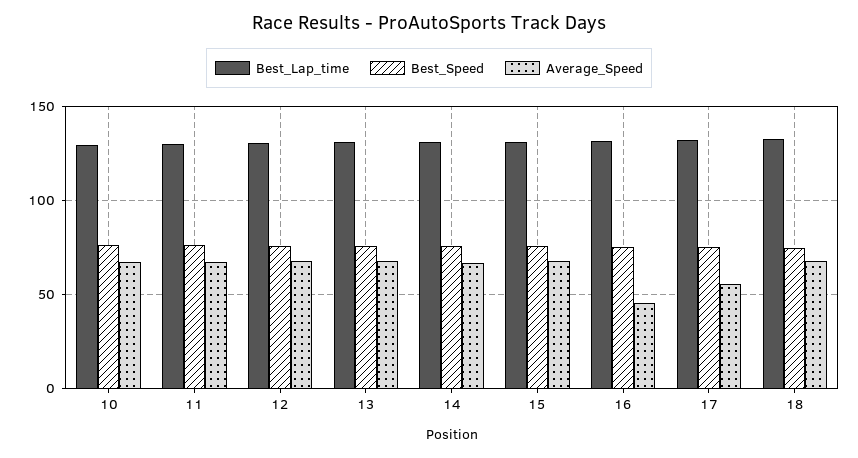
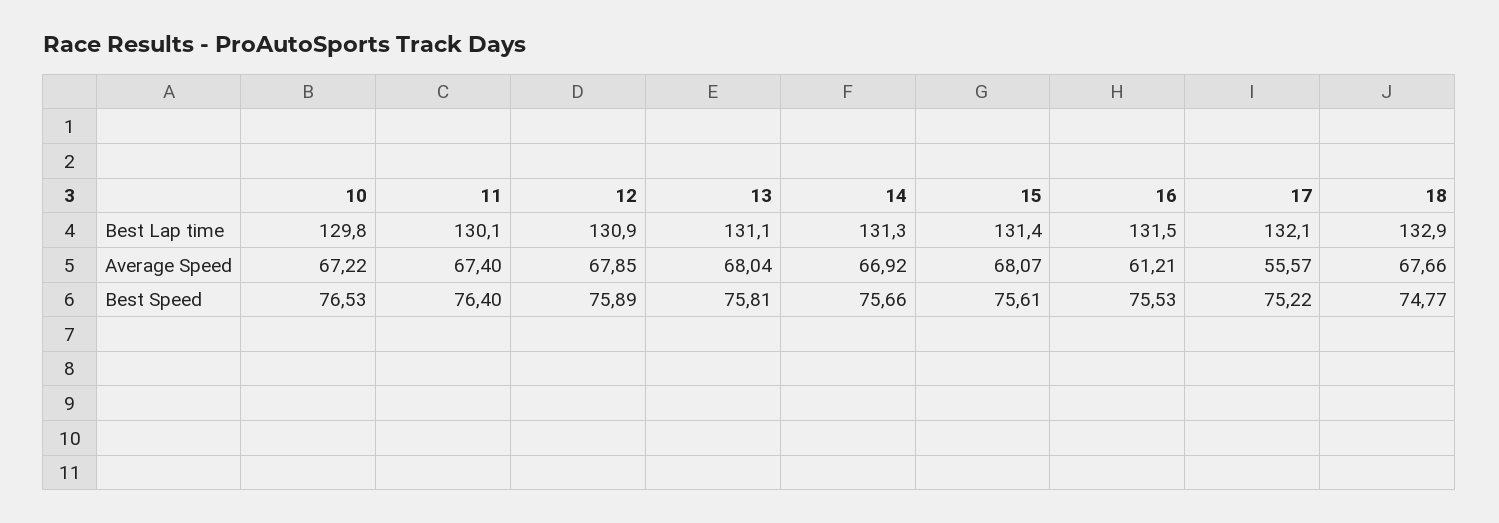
  {
    "Best_Lap_time": {
      "10": 129.8,
      "11": 130.1,
      "12": 130.9,
      "13": 131.1,
      "14": 131.3,
      "15": 131.4,
      "16": 131.5,
      "17": 132.1,
      "18": 132.9
    },
    "Best_Speed": {
      "10": 76.53,
      "11": 76.4,
      "12": 75.89,
      "13": 75.81,
      "14": 75.66,
      "15": 75.61,
      "16": 75.53,
      "17": 75.22,
      "18": 74.77
    },
    "Average_Speed": {
      "10": 67.22,
      "11": 67.4,
      "12": 67.85,
      "13": 68.04,
      "14": 66.92,
      "15": 68.07,
-     "16": 45,
+     "16": 61.21,
      "17": 55.57,
      "18": 67.66
    }
  }

